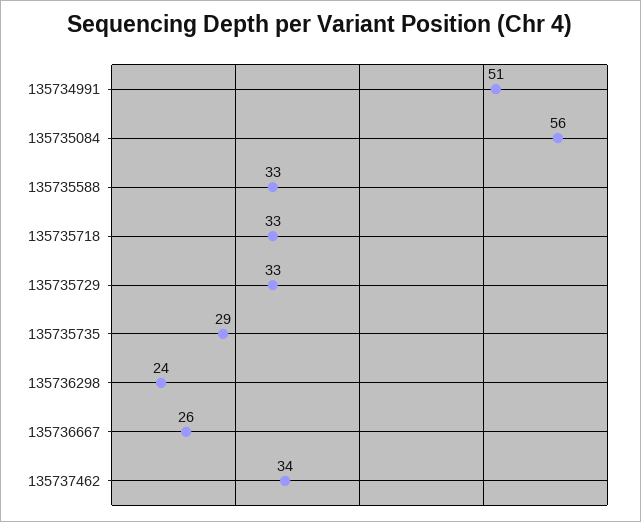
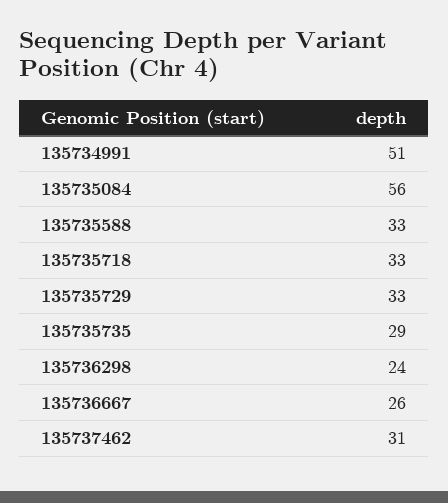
  {
    "135734991": 51,
    "135735084": 56,
    "135735588": 33,
    "135735718": 33,
    "135735729": 33,
    "135735735": 29,
    "135736298": 24,
    "135736667": 26,
-   "135737462": 34
+   "135737462": 31
  }

